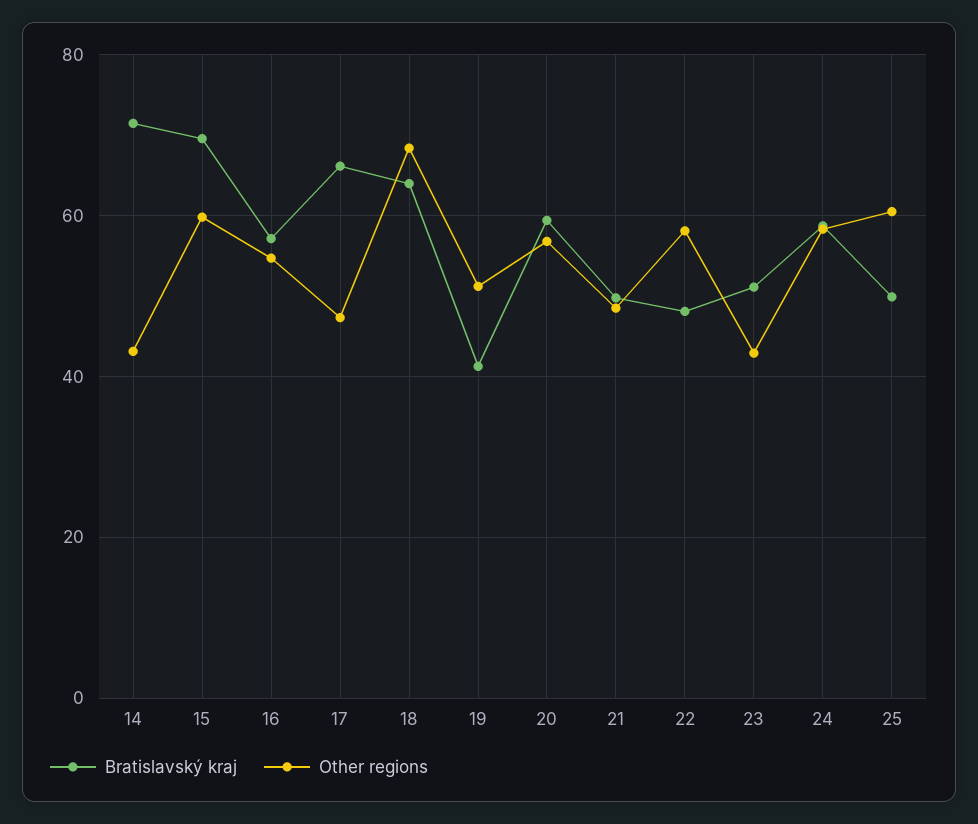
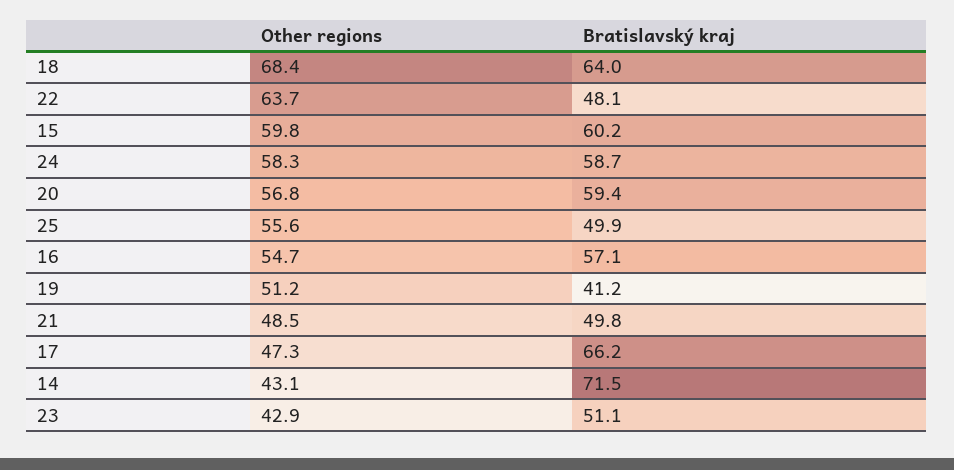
  {
    "Bratislavský kraj": {
      "14": 71.5,
-     "15": 70,
+     "15": 60.2,
      "16": 57.1,
      "17": 66.2,
      "18": 64,
      "19": 41.2,
      "20": 59.4,
      "21": 49.8,
      "22": 48.1,
      "23": 51.1,
      "24": 58.7,
      "25": 49.9
    },
    "Other regions": {
      "14": 43.1,
      "15": 59.8,
      "16": 54.7,
      "17": 47.3,
      "18": 68.4,
      "19": 51.2,
      "20": 56.8,
      "21": 48.5,
-     "22": 58,
+     "22": 63.7,
      "23": 42.9,
      "24": 58.3,
-     "25": 60
+     "25": 55.6
    }
  }

